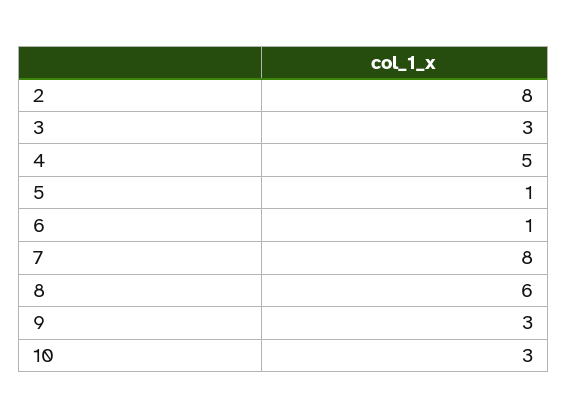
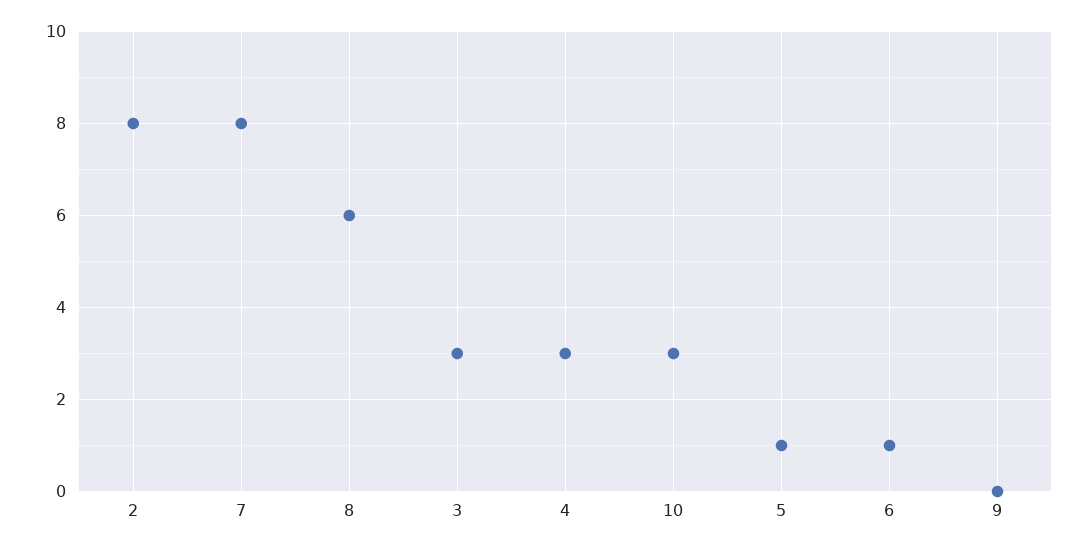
  {
    "2": 8,
    "3": 3,
-   "4": 5,
+   "4": 3,
    "5": 1,
    "6": 1,
    "7": 8,
    "8": 6,
-   "9": 3,
+   "9": 0,
    "10": 3
  }

